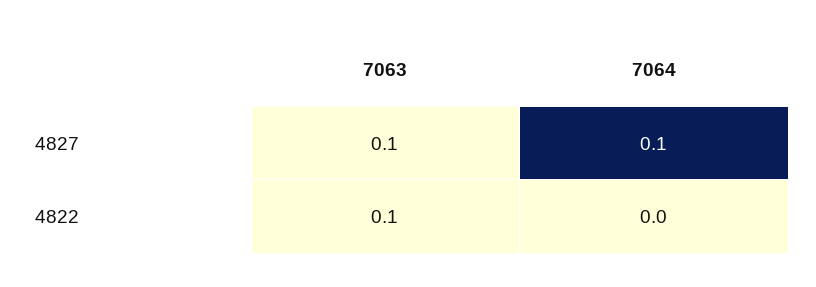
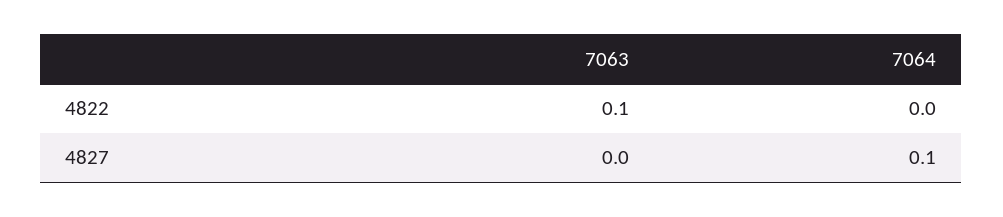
  {
    "7063": {
-     "4827": 0.1,
+     "4827": 0,
      "4822": 0.1
    },
    "7064": {
      "4827": 0.1,
      "4822": 0
    }
  }

